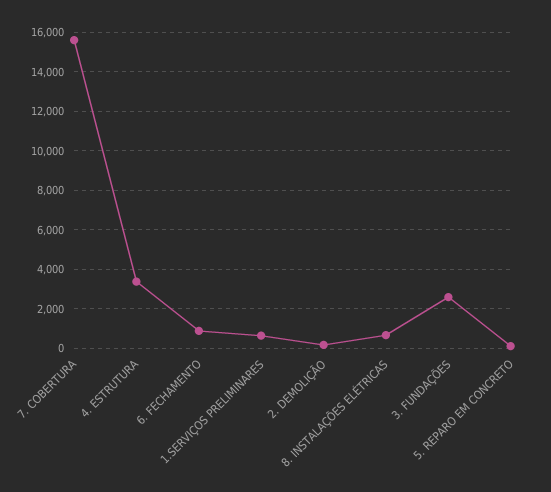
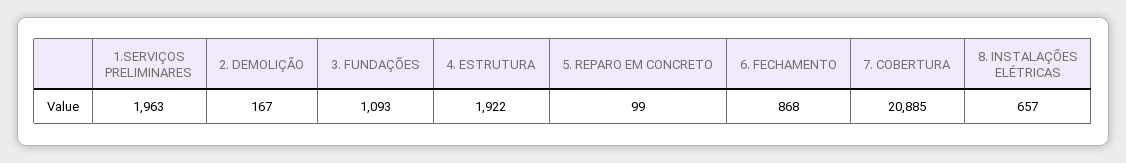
  {
-   "7. COBERTURA": 15500,
+   "7. COBERTURA": 20885,
-   "4. ESTRUTURA": 3500,
+   "4. ESTRUTURA": 1922,
    "6. FECHAMENTO": 868,
-   "1.SERVIÇOS PRELIMINARES": 500,
+   "1.SERVIÇOS PRELIMINARES": 1963,
    "2. DEMOLIÇÃO": 167,
    "8. INSTALAÇÕES ELÉTRICAS": 657,
-   "3. FUNDAÇÕES": 2500,
+   "3. FUNDAÇÕES": 1093,
    "5. REPARO EM CONCRETO": 99
  }

